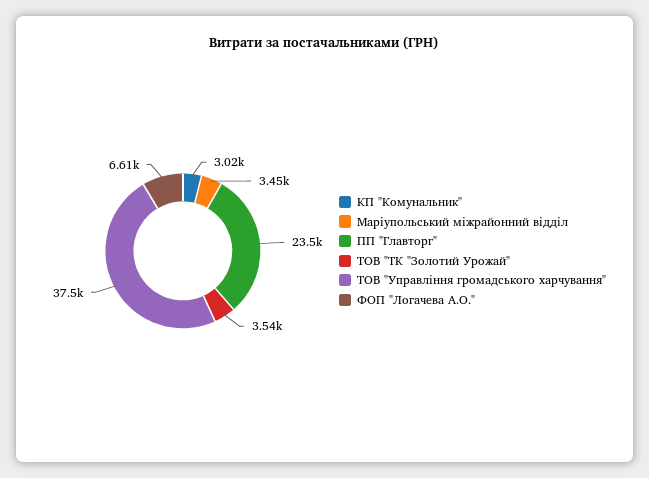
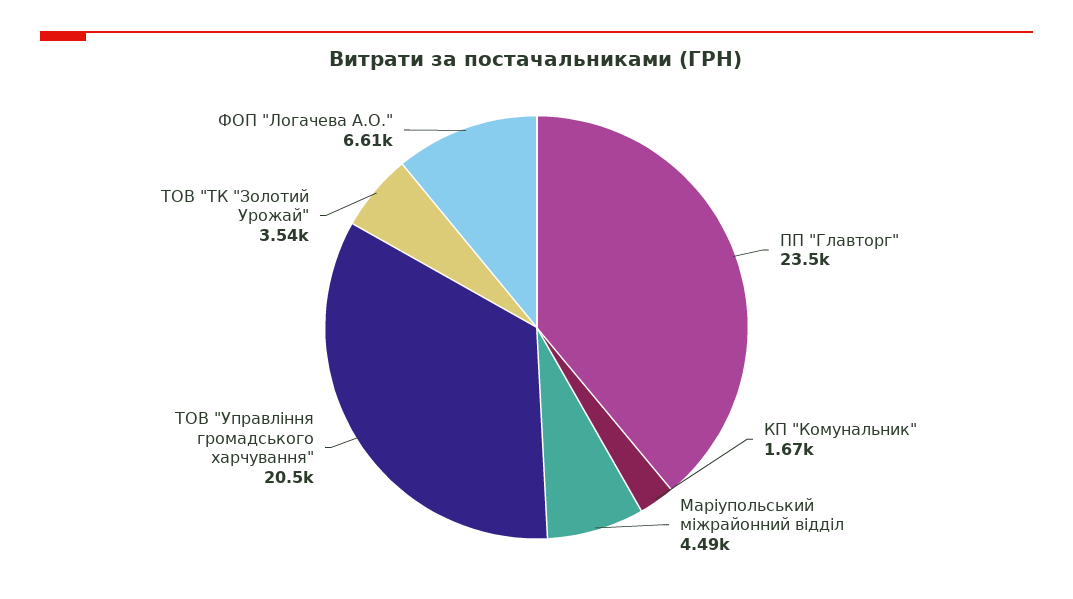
  {
-   "КП \"Комунальник\"": 3020,
+   "КП \"Комунальник\"": 1670,
-   "Маріупольський міжрайонний відділ": 3450,
+   "Маріупольський міжрайонний відділ": 4490,
    "ПП \"Главторг\"": 23500,
    "ТОВ \"ТК \"Золотий Урожай\"": 3540,
-   "ТОВ \"Управління громадського харчування\"": 37500,
+   "ТОВ \"Управління громадського харчування\"": 20500,
    "ФОП \"Логачева А.О.\"": 6610
  }

